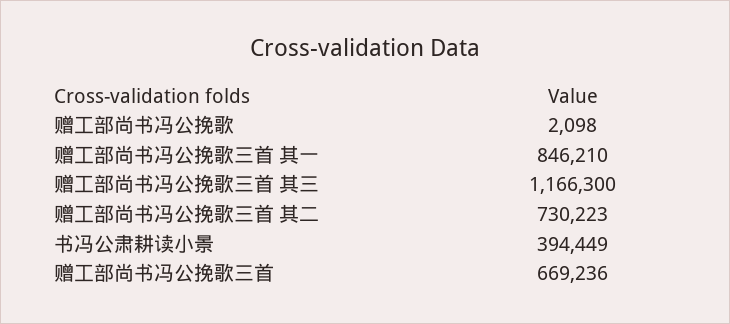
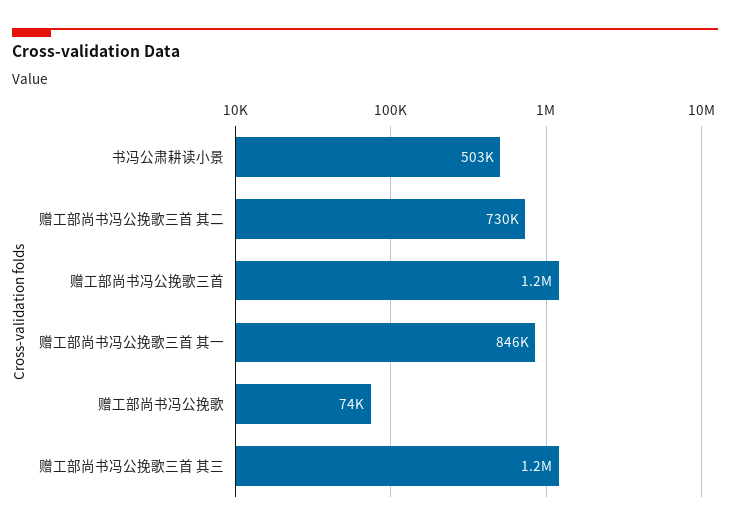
  {
-   "赠工部尚书冯公挽歌": 2098,
+   "赠工部尚书冯公挽歌": 74000,
    "赠工部尚书冯公挽歌三首 其一": 846210,
    "赠工部尚书冯公挽歌三首 其三": 1166300,
    "赠工部尚书冯公挽歌三首 其二": 730223,
-   "书冯公肃耕读小景": 394449,
+   "书冯公肃耕读小景": 503000,
-   "赠工部尚书冯公挽歌三首": 669236
+   "赠工部尚书冯公挽歌三首": 1200000
  }

